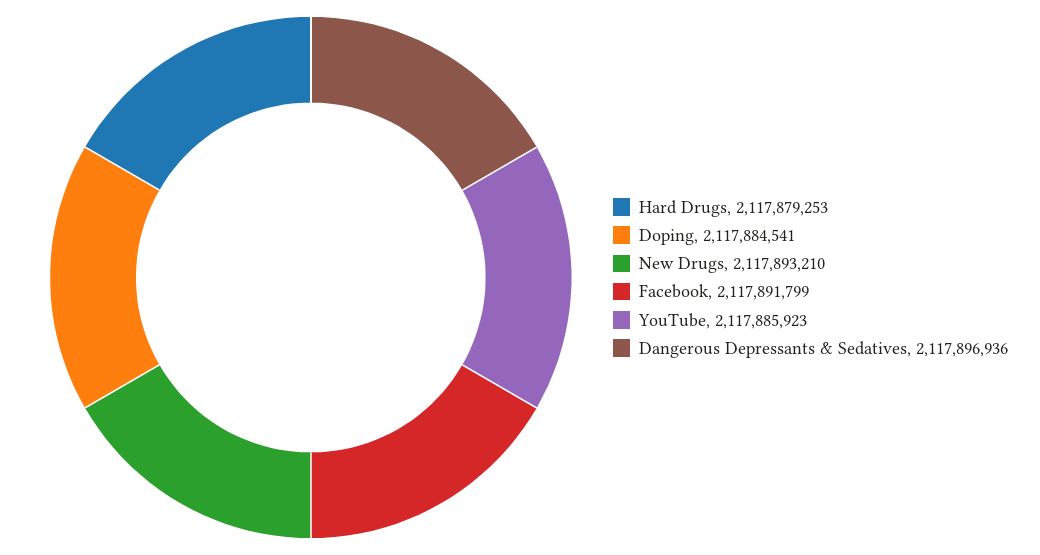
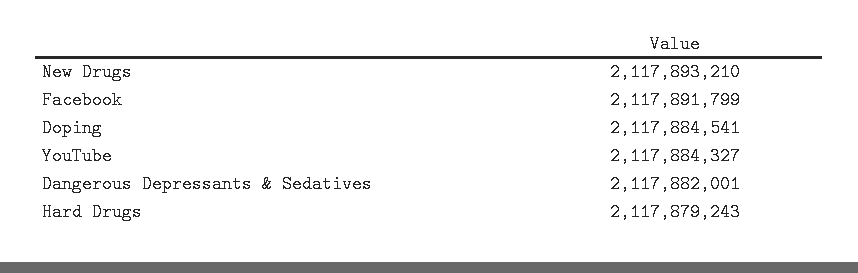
  {
-   "Hard Drugs": 2117879253,
+   "Hard Drugs": 2117879243,
    "Doping": 2117884541,
    "New Drugs": 2117893210,
    "Facebook": 2117891799,
-   "YouTube": 2117885923,
+   "YouTube": 2117884327,
-   "Dangerous Depressants & Sedatives": 2117896936
+   "Dangerous Depressants & Sedatives": 2117882001
  }

